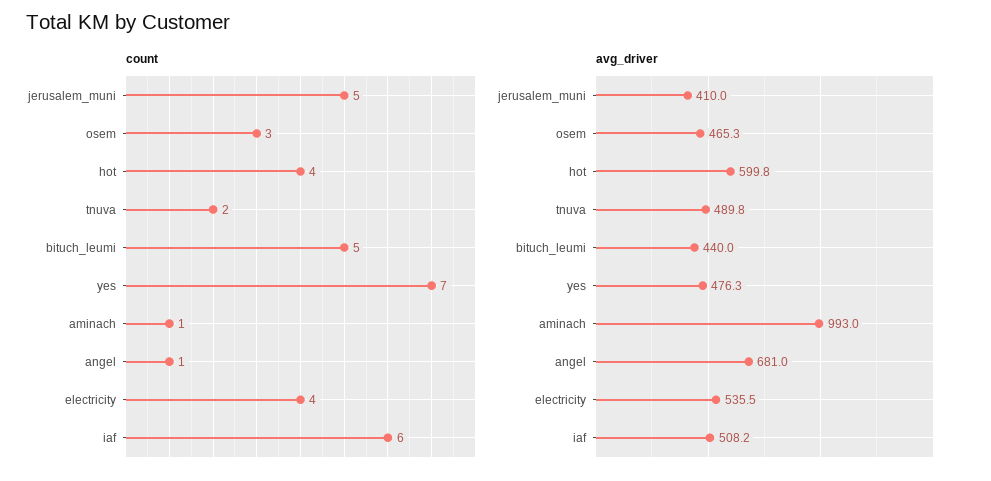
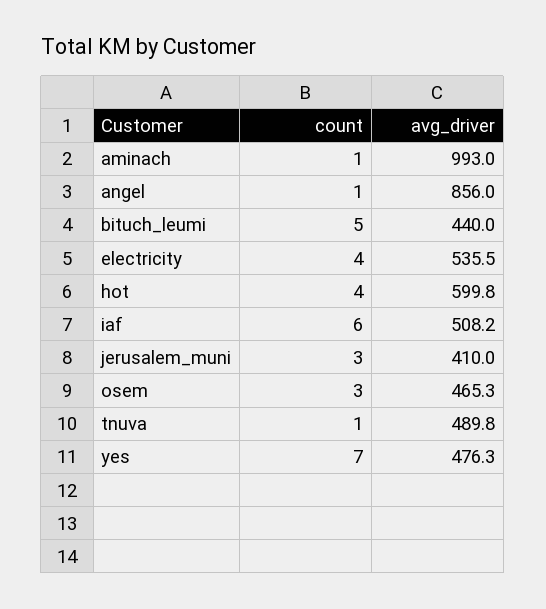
  {
    "count": {
-     "jerusalem_muni": 5,
+     "jerusalem_muni": 3,
      "osem": 3,
      "hot": 4,
-     "tnuva": 2,
+     "tnuva": 1,
      "bituch_leumi": 5,
      "yes": 7,
      "aminach": 1,
      "angel": 1,
      "electricity": 4,
      "iaf": 6
    },
    "avg_driver": {
      "jerusalem_muni": 410,
      "osem": 465.3,
      "hot": 599.8,
      "tnuva": 489.8,
      "bituch_leumi": 440,
      "yes": 476.3,
      "aminach": 993,
-     "angel": 681,
+     "angel": 856,
      "electricity": 535.5,
      "iaf": 508.2
    }
  }

